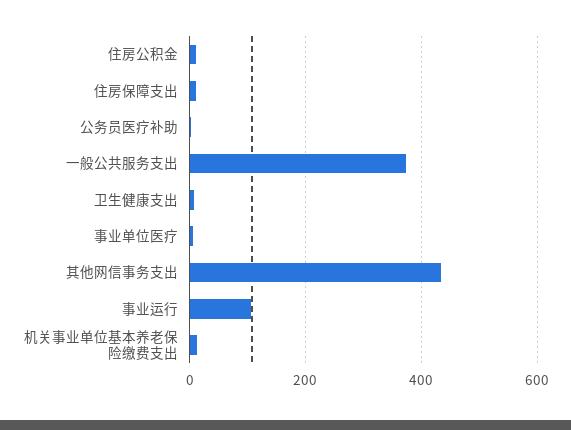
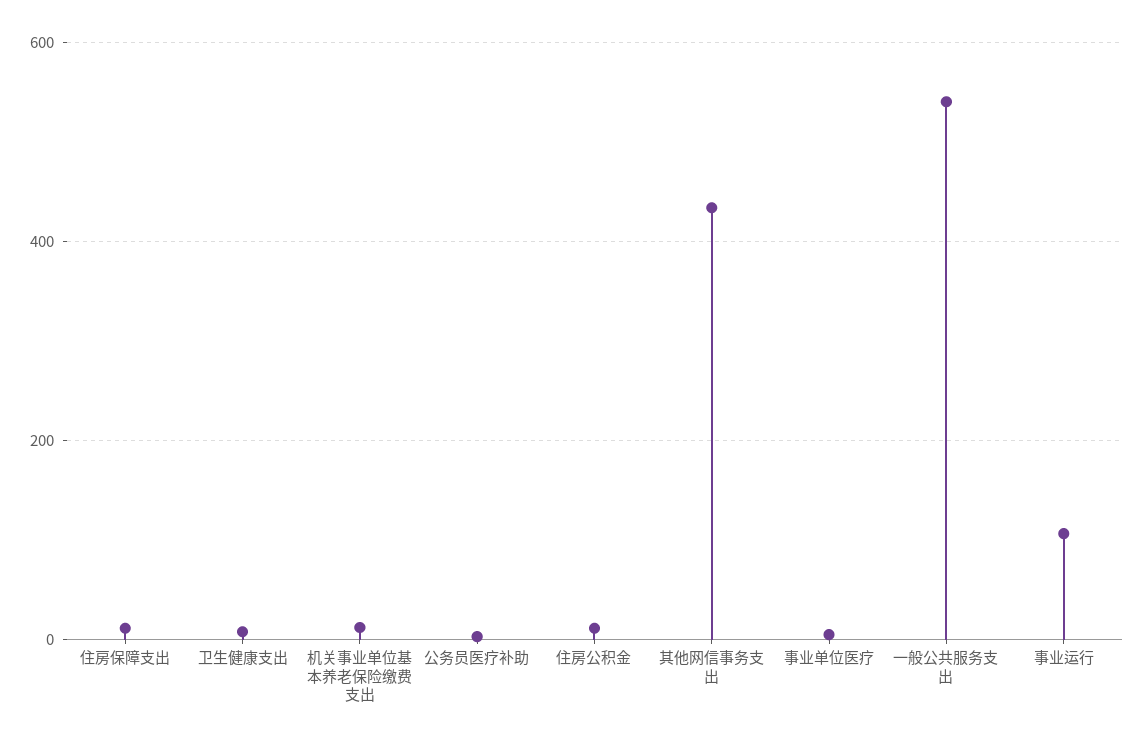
  {
    "住房公积金": 20,
    "住房保障支出": 20,
    "公务员医疗补助": 0,
-   "一般公共服务支出": 380,
+   "一般公共服务支出": 540,
    "卫生健康支出": 0,
    "事业单位医疗": 0,
    "其他网信事务支出": 440,
    "事业运行": 100,
    "机关事业单位基本养老保险缴费支出": 20
  }

